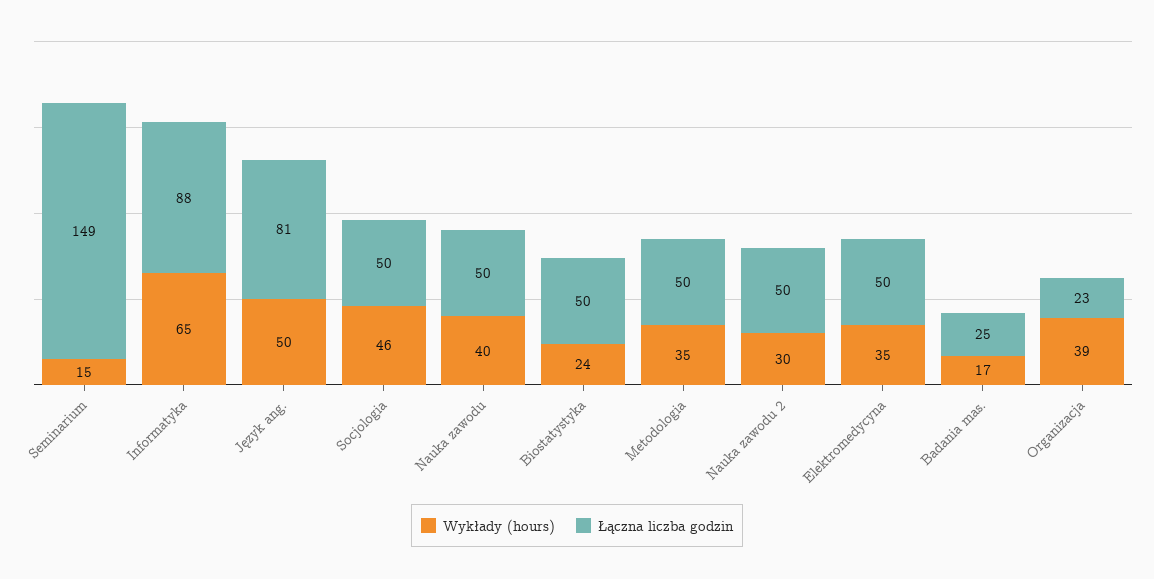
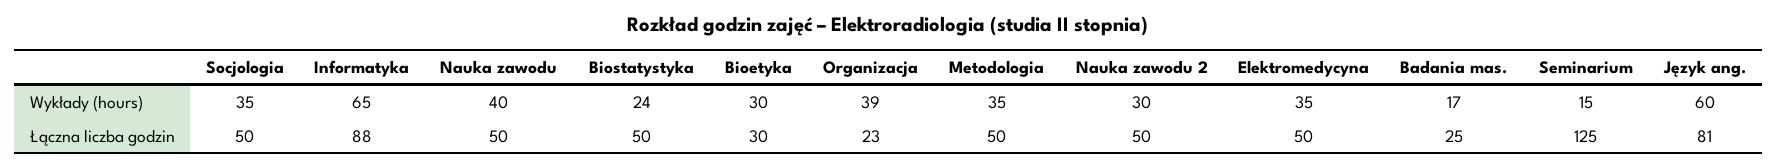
  {
    "Wykłady (hours)": {
      "Seminarium": 15,
      "Informatyka": 65,
-     "Język ang.": 50,
+     "Język ang.": 60,
-     "Socjologia": 46,
+     "Socjologia": 35,
      "Nauka zawodu": 40,
      "Biostatystyka": 24,
      "Metodologia": 35,
      "Nauka zawodu 2": 30,
      "Elektromedycyna": 35,
      "Badania mas.": 17,
-     "Organizacja": 39
+     "Organizacja": 39,
+     "Bioetyka": 30
    },
    "Łączna liczba godzin": {
-     "Seminarium": 149,
+     "Seminarium": 125,
      "Informatyka": 88,
      "Język ang.": 81,
      "Socjologia": 50,
      "Nauka zawodu": 50,
      "Biostatystyka": 50,
      "Metodologia": 50,
      "Nauka zawodu 2": 50,
      "Elektromedycyna": 50,
      "Badania mas.": 25,
-     "Organizacja": 23
+     "Organizacja": 23,
+     "Bioetyka": 30
    }
  }

